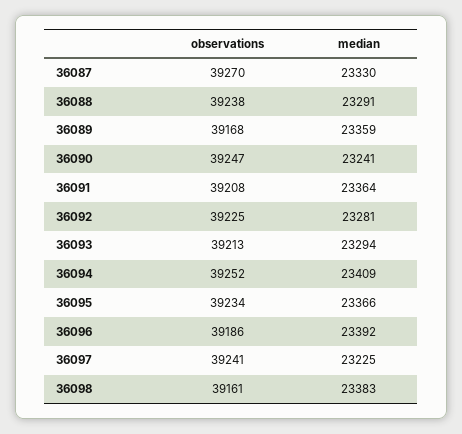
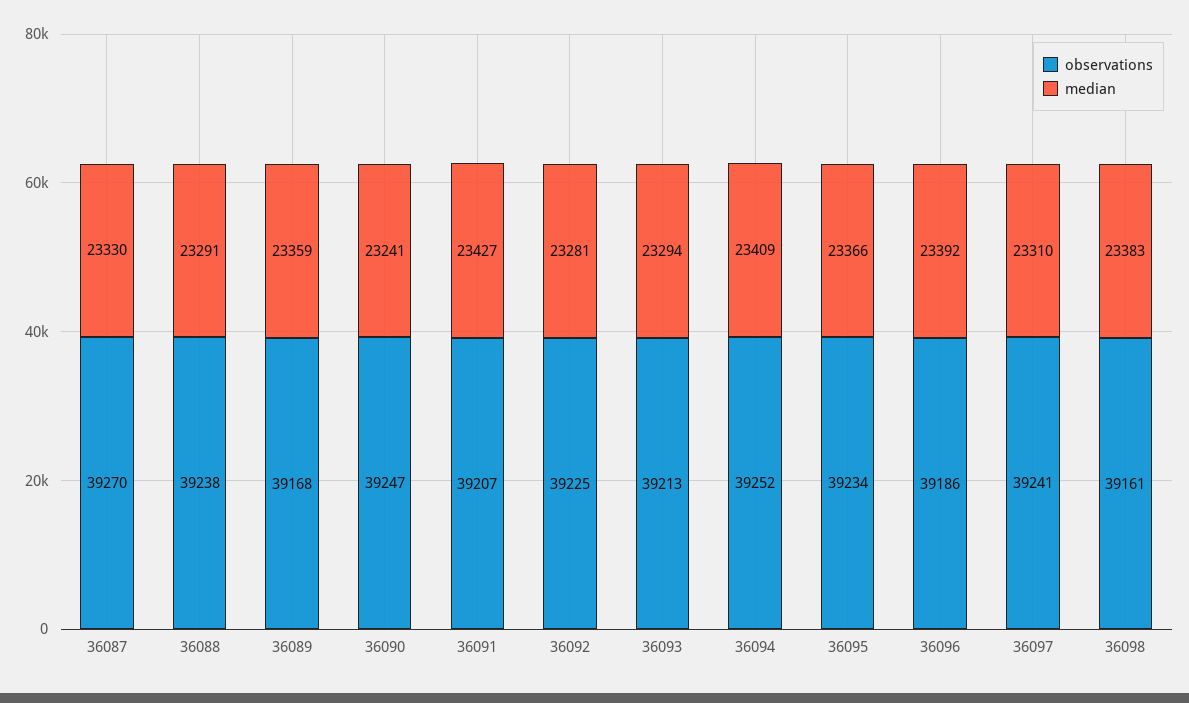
  {
    "observations": {
      "36087": 39270,
      "36088": 39238,
      "36089": 39168,
      "36090": 39247,
-     "36091": 39208,
+     "36091": 39207,
      "36092": 39225,
      "36093": 39213,
      "36094": 39252,
      "36095": 39234,
      "36096": 39186,
      "36097": 39241,
      "36098": 39161
    },
    "median": {
      "36087": 23330,
      "36088": 23291,
      "36089": 23359,
      "36090": 23241,
-     "36091": 23364,
+     "36091": 23427,
      "36092": 23281,
      "36093": 23294,
      "36094": 23409,
      "36095": 23366,
      "36096": 23392,
-     "36097": 23225,
+     "36097": 23310,
      "36098": 23383
    }
  }

